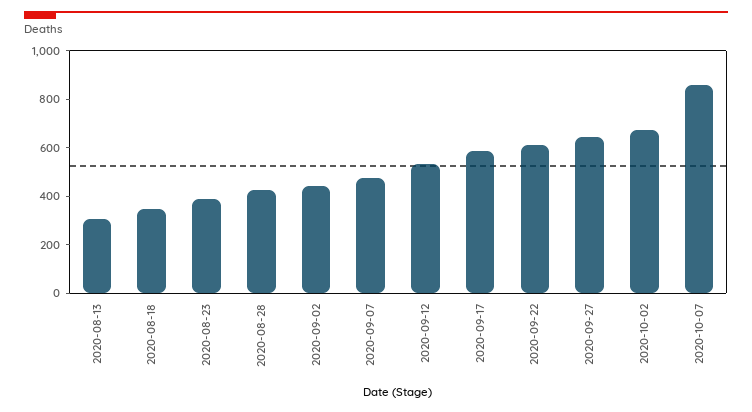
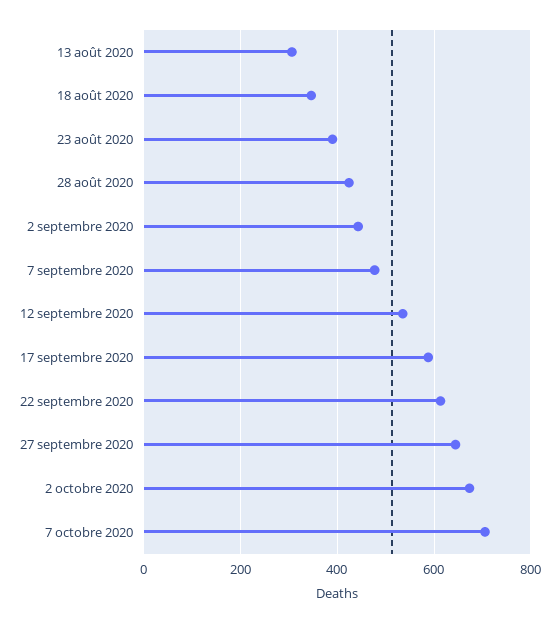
  {
    "2020-08-13": 300,
    "2020-08-18": 340,
    "2020-08-23": 400,
    "2020-08-28": 420,
    "2020-09-02": 440,
    "2020-09-07": 480,
    "2020-09-12": 540,
    "2020-09-17": 580,
    "2020-09-22": 620,
    "2020-09-27": 640,
    "2020-10-02": 680,
-   "2020-10-07": 850
+   "2020-10-07": 700
  }

